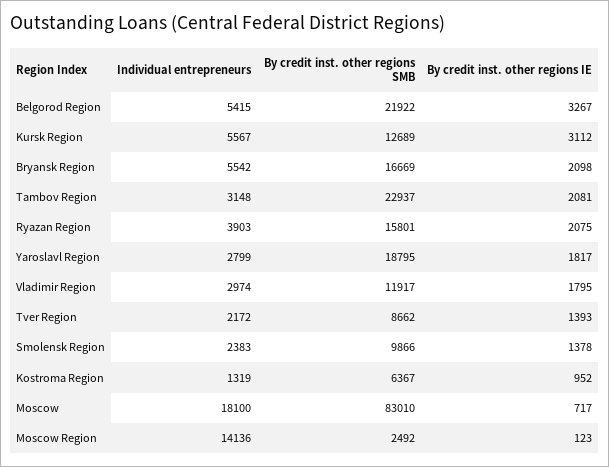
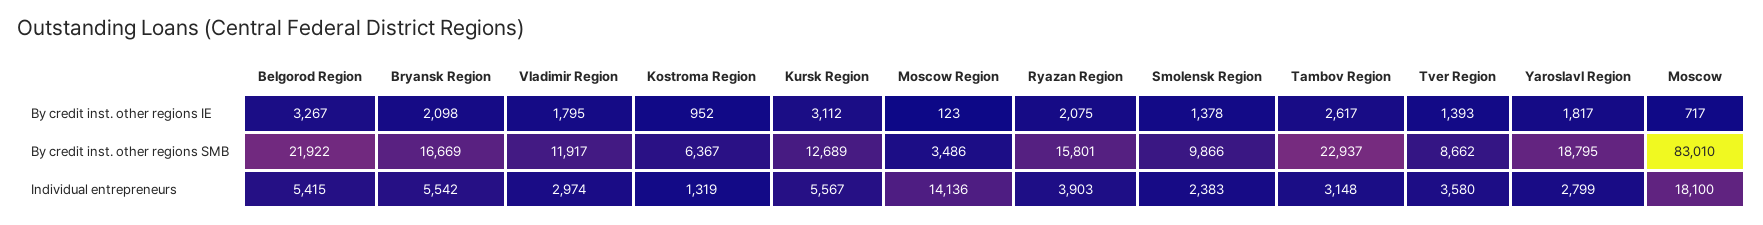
  {
    "Individual entrepreneurs": {
      "Belgorod Region": 5415,
      "Kursk Region": 5567,
      "Bryansk Region": 5542,
      "Tambov Region": 3148,
      "Ryazan Region": 3903,
      "Yaroslavl Region": 2799,
      "Vladimir Region": 2974,
-     "Tver Region": 2172,
+     "Tver Region": 3580,
      "Smolensk Region": 2383,
      "Kostroma Region": 1319,
      "Moscow": 18100,
      "Moscow Region": 14136
    },
    "By credit inst. other regions SMB": {
      "Belgorod Region": 21922,
      "Kursk Region": 12689,
      "Bryansk Region": 16669,
      "Tambov Region": 22937,
      "Ryazan Region": 15801,
      "Yaroslavl Region": 18795,
      "Vladimir Region": 11917,
      "Tver Region": 8662,
      "Smolensk Region": 9866,
      "Kostroma Region": 6367,
      "Moscow": 83010,
-     "Moscow Region": 2492
+     "Moscow Region": 3486
    },
    "By credit inst. other regions IE": {
      "Belgorod Region": 3267,
      "Kursk Region": 3112,
      "Bryansk Region": 2098,
-     "Tambov Region": 2081,
+     "Tambov Region": 2617,
      "Ryazan Region": 2075,
      "Yaroslavl Region": 1817,
      "Vladimir Region": 1795,
      "Tver Region": 1393,
      "Smolensk Region": 1378,
      "Kostroma Region": 952,
      "Moscow": 717,
      "Moscow Region": 123
    }
  }

